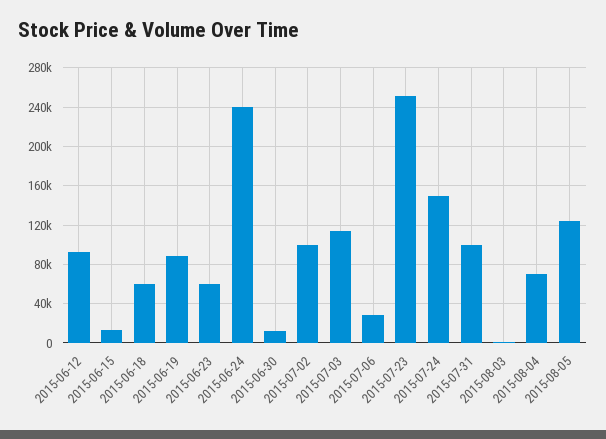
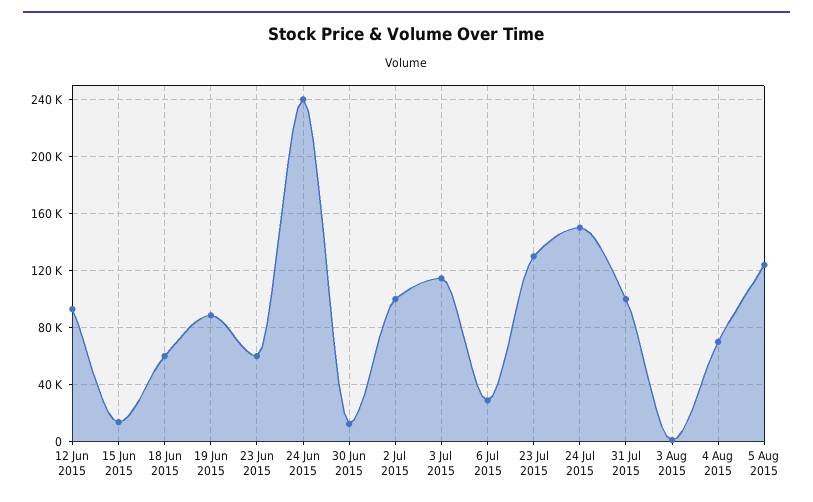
  {
    "2015-06-12": 95000,
    "2015-06-15": 15000,
    "2015-06-18": 60000,
    "2015-06-19": 90000,
    "2015-06-23": 60000,
    "2015-06-24": 240000,
    "2015-06-30": 15000,
    "2015-07-02": 100000,
    "2015-07-03": 115000,
    "2015-07-06": 30000,
-   "2015-07-23": 250000,
+   "2015-07-23": 130000,
    "2015-07-24": 150000,
    "2015-07-31": 100000,
    "2015-08-03": 0,
    "2015-08-04": 70000,
    "2015-08-05": 125000
  }

